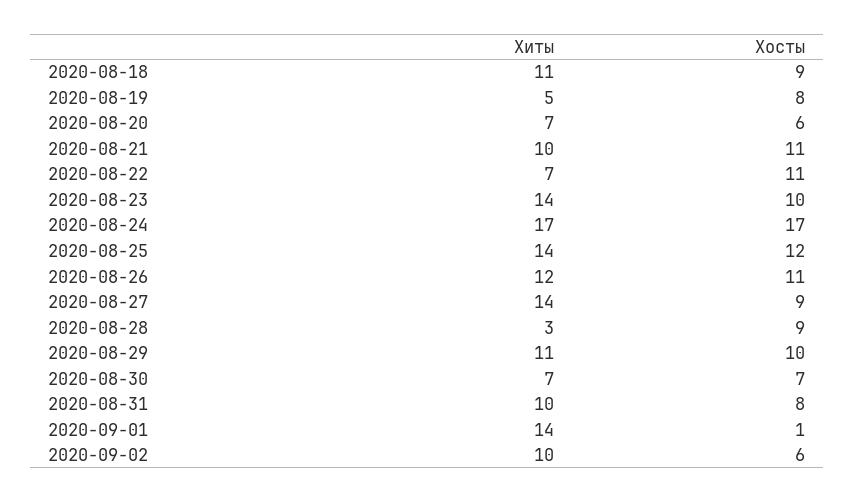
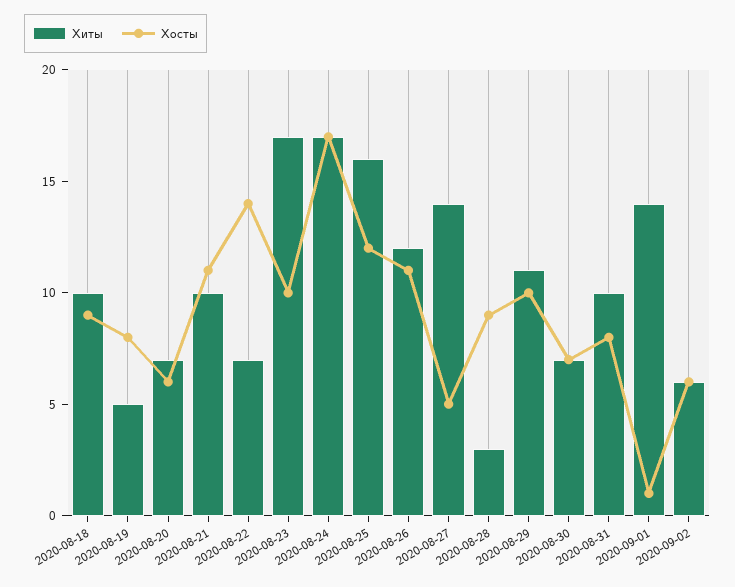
  {
    "Хиты": {
-     "2020-08-18": 11,
+     "2020-08-18": 10,
      "2020-08-19": 5,
      "2020-08-20": 7,
      "2020-08-21": 10,
      "2020-08-22": 7,
-     "2020-08-23": 14,
+     "2020-08-23": 17,
      "2020-08-24": 17,
-     "2020-08-25": 14,
+     "2020-08-25": 16,
      "2020-08-26": 12,
      "2020-08-27": 14,
      "2020-08-28": 3,
      "2020-08-29": 11,
      "2020-08-30": 7,
      "2020-08-31": 10,
      "2020-09-01": 14,
-     "2020-09-02": 10
+     "2020-09-02": 6
    },
    "Хосты": {
      "2020-08-18": 9,
      "2020-08-19": 8,
      "2020-08-20": 6,
      "2020-08-21": 11,
-     "2020-08-22": 11,
+     "2020-08-22": 14,
      "2020-08-23": 10,
      "2020-08-24": 17,
      "2020-08-25": 12,
      "2020-08-26": 11,
-     "2020-08-27": 9,
+     "2020-08-27": 5,
      "2020-08-28": 9,
      "2020-08-29": 10,
      "2020-08-30": 7,
      "2020-08-31": 8,
      "2020-09-01": 1,
      "2020-09-02": 6
    }
  }

